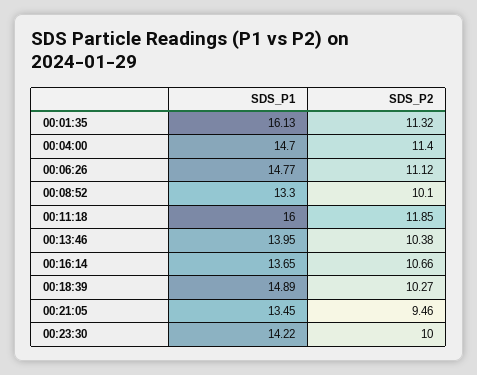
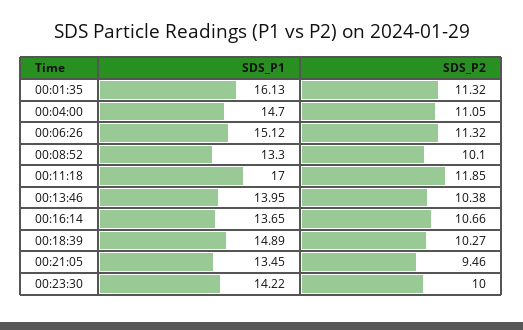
  {
    "SDS_P1": {
      "00:01:35": 16.13,
      "00:04:00": 14.7,
-     "00:06:26": 14.77,
+     "00:06:26": 15.12,
      "00:08:52": 13.3,
-     "00:11:18": 16,
+     "00:11:18": 17,
      "00:13:46": 13.95,
      "00:16:14": 13.65,
      "00:18:39": 14.89,
      "00:21:05": 13.45,
      "00:23:30": 14.22
    },
    "SDS_P2": {
      "00:01:35": 11.32,
-     "00:04:00": 11.4,
+     "00:04:00": 11.05,
-     "00:06:26": 11.12,
+     "00:06:26": 11.32,
      "00:08:52": 10.1,
      "00:11:18": 11.85,
      "00:13:46": 10.38,
      "00:16:14": 10.66,
      "00:18:39": 10.27,
      "00:21:05": 9.46,
      "00:23:30": 10
    }
  }

